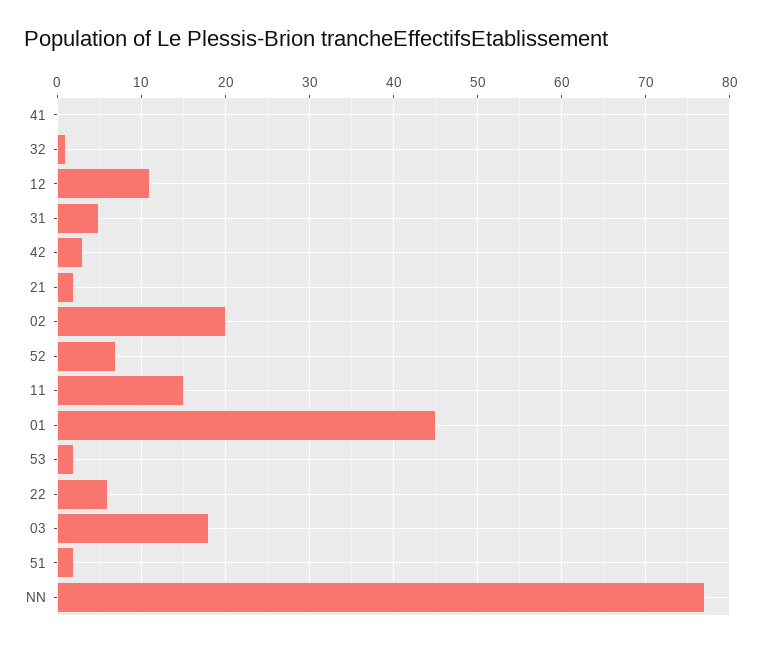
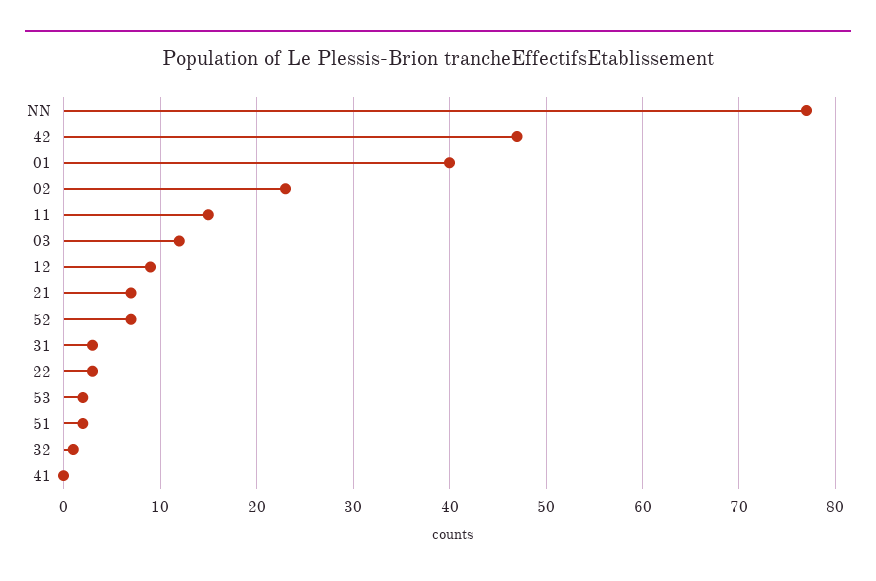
  {
    "41": 0,
    "32": 1,
-   "12": 11,
+   "12": 9,
-   "31": 5,
+   "31": 3,
-   "42": 3,
+   "42": 47,
-   "21": 2,
+   "21": 7,
-   "02": 20,
+   "02": 23,
    "52": 7,
    "11": 15,
-   "01": 45,
+   "01": 40,
    "53": 2,
-   "22": 6,
+   "22": 3,
-   "03": 18,
+   "03": 12,
    "51": 2,
    "NN": 77
  }

